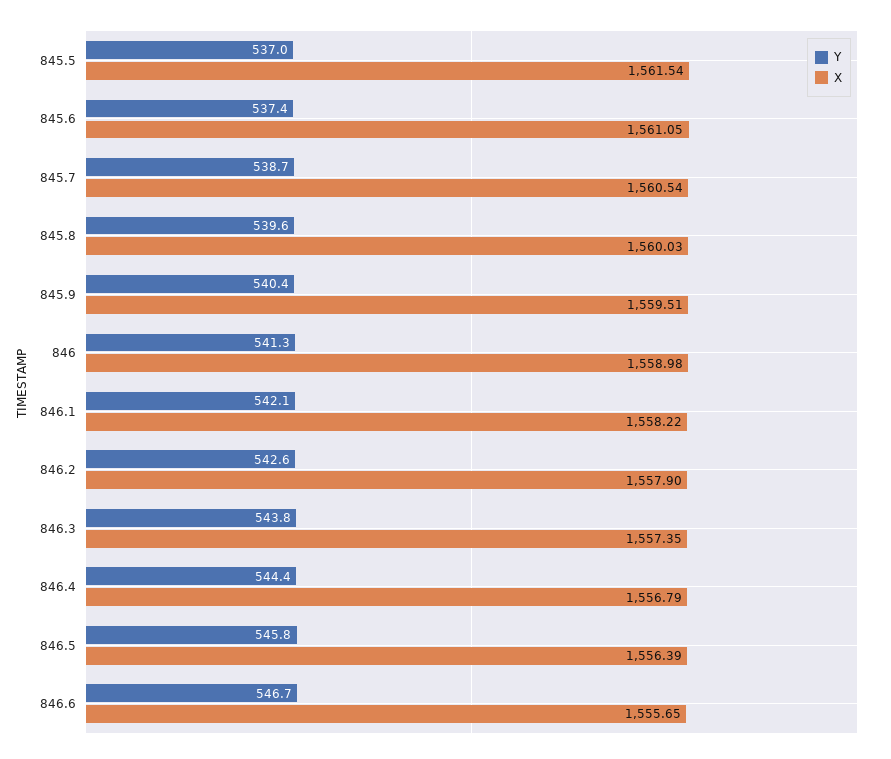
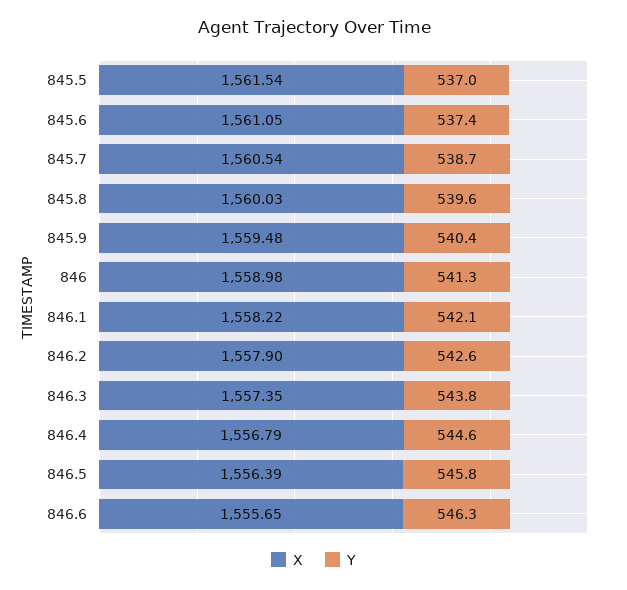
  {
    "Y": {
      "845.5": 537,
      "845.6": 537.4,
      "845.7": 538.7,
      "845.8": 539.6,
      "845.9": 540.4,
      "846": 541.3,
      "846.1": 542.1,
      "846.2": 542.6,
      "846.3": 543.8,
-     "846.4": 544.4,
+     "846.4": 544.6,
      "846.5": 545.8,
-     "846.6": 546.7
+     "846.6": 546.3
    },
    "X": {
      "845.5": 1561.54,
      "845.6": 1561.05,
      "845.7": 1560.54,
      "845.8": 1560.03,
-     "845.9": 1559.51,
+     "845.9": 1559.48,
      "846": 1558.98,
      "846.1": 1558.22,
      "846.2": 1557.9,
      "846.3": 1557.35,
      "846.4": 1556.79,
      "846.5": 1556.39,
      "846.6": 1555.65
    }
  }

